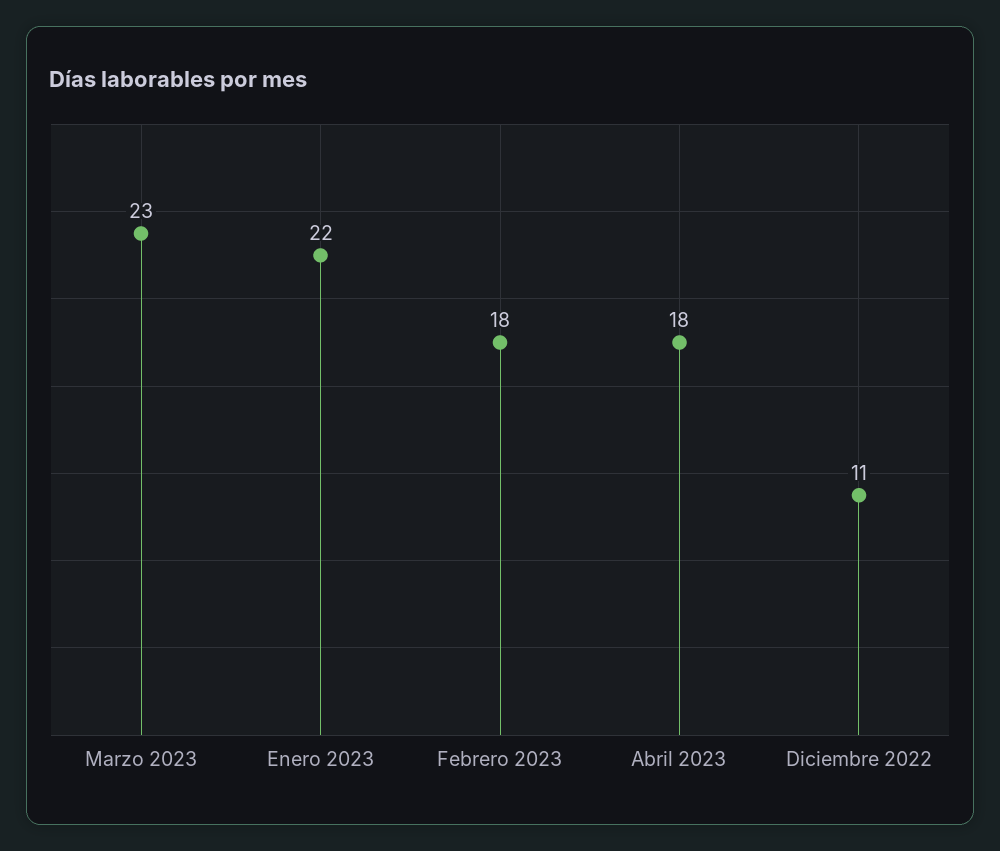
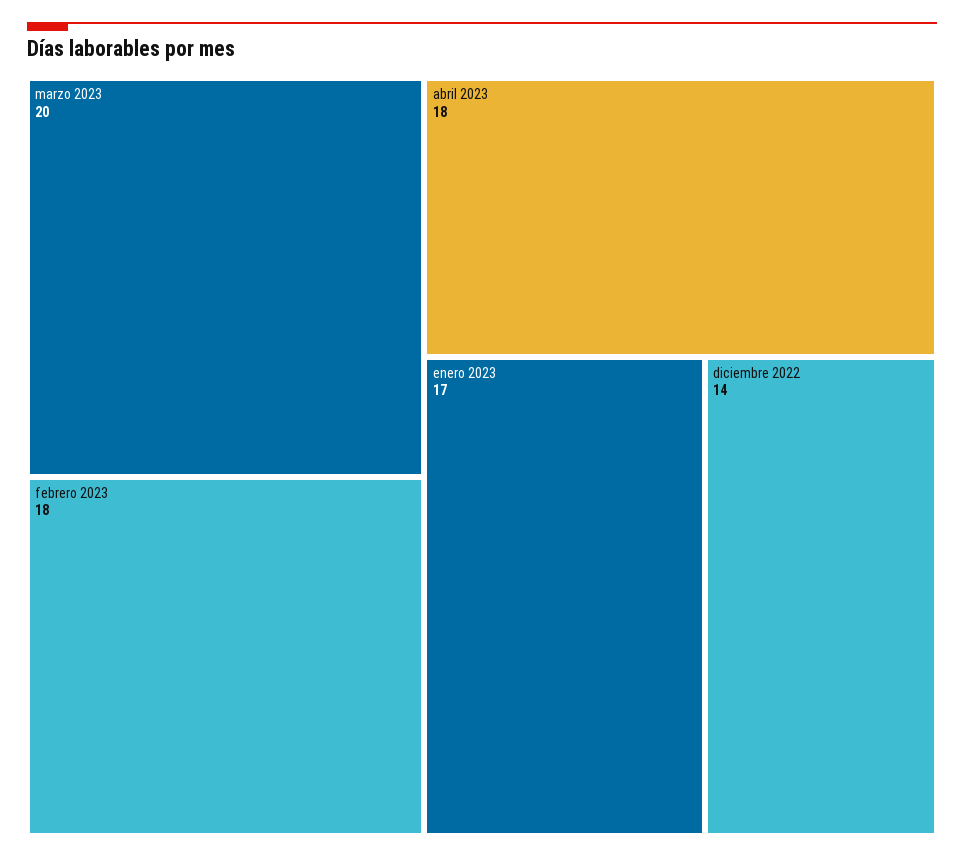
  {
-   "Marzo 2023": 23,
+   "Marzo 2023": 20,
-   "Enero 2023": 22,
+   "Enero 2023": 17,
    "Febrero 2023": 18,
    "Abril 2023": 18,
-   "Diciembre 2022": 11
+   "Diciembre 2022": 14
  }

